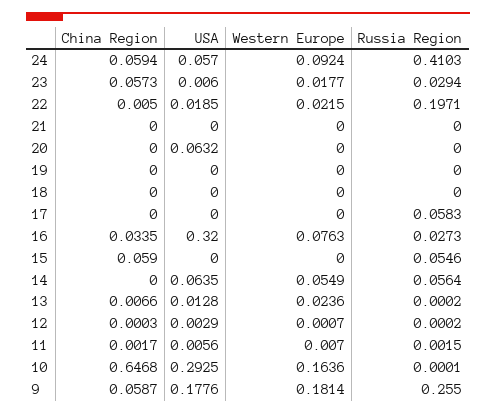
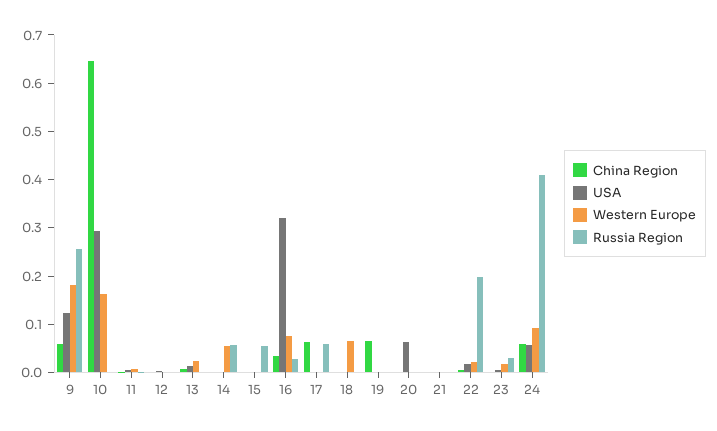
  {
    "China Region": {
      "24": 0.0594,
-     "23": 0.0573,
+     "23": 0,
      "22": 0.005,
      "21": 0,
      "20": 0,
-     "19": 0,
+     "19": 0.06,
      "18": 0,
-     "17": 0,
+     "17": 0.06,
      "16": 0.0335,
-     "15": 0.059,
+     "15": 0,
      "14": 0,
      "13": 0.0066,
      "12": 0.0003,
      "11": 0.0017,
      "10": 0.6468,
      "9": 0.0587
    },
    "USA": {
      "24": 0.057,
      "23": 0.006,
      "22": 0.0185,
      "21": 0,
      "20": 0.0632,
      "19": 0,
      "18": 0,
      "17": 0,
      "16": 0.32,
      "15": 0,
-     "14": 0.0635,
+     "14": 0,
      "13": 0.0128,
      "12": 0.0029,
      "11": 0.0056,
      "10": 0.2925,
-     "9": 0.1776
+     "9": 0.12
    },
    "Western Europe": {
      "24": 0.0924,
      "23": 0.0177,
      "22": 0.0215,
      "21": 0,
      "20": 0,
      "19": 0,
-     "18": 0,
+     "18": 0.06,
      "17": 0,
      "16": 0.0763,
      "15": 0,
      "14": 0.0549,
      "13": 0.0236,
      "12": 0.0007,
      "11": 0.007,
      "10": 0.1636,
      "9": 0.1814
    },
    "Russia Region": {
      "24": 0.4103,
      "23": 0.0294,
      "22": 0.1971,
      "21": 0,
      "20": 0,
      "19": 0,
      "18": 0,
      "17": 0.0583,
      "16": 0.0273,
      "15": 0.0546,
      "14": 0.0564,
      "13": 0.0002,
      "12": 0.0002,
      "11": 0.0015,
      "10": 0.0001,
      "9": 0.255
    }
  }

